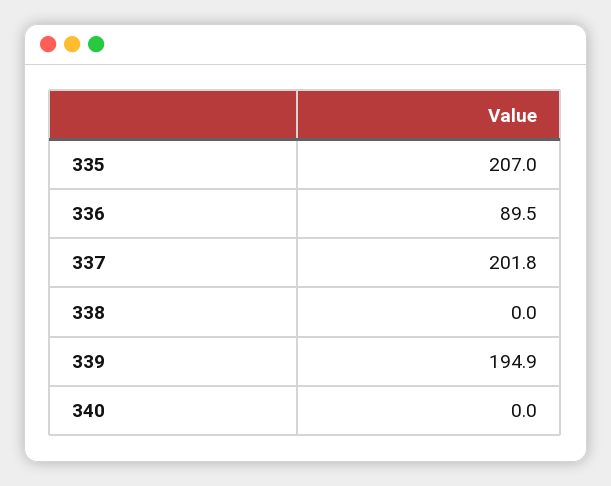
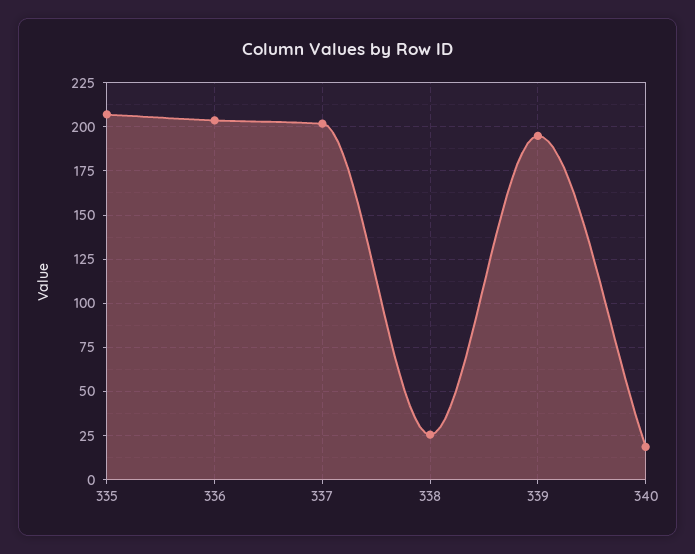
  {
    "335": 207,
-   "336": 89.5,
+   "336": 205,
    "337": 201.8,
-   "338": 0,
+   "338": 25,
    "339": 194.9,
-   "340": 0
+   "340": 20
  }

